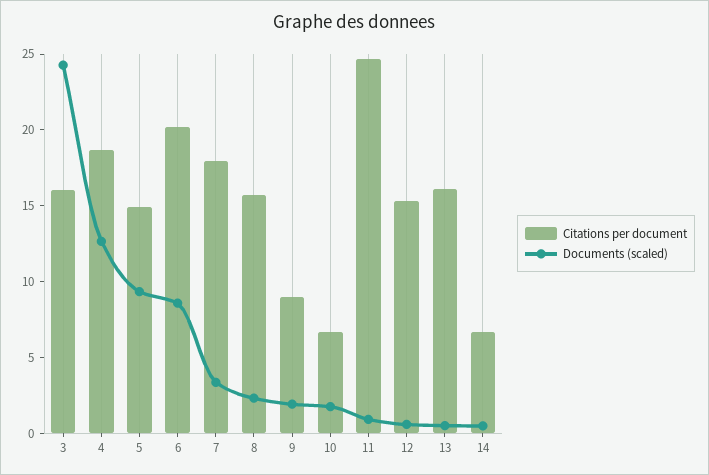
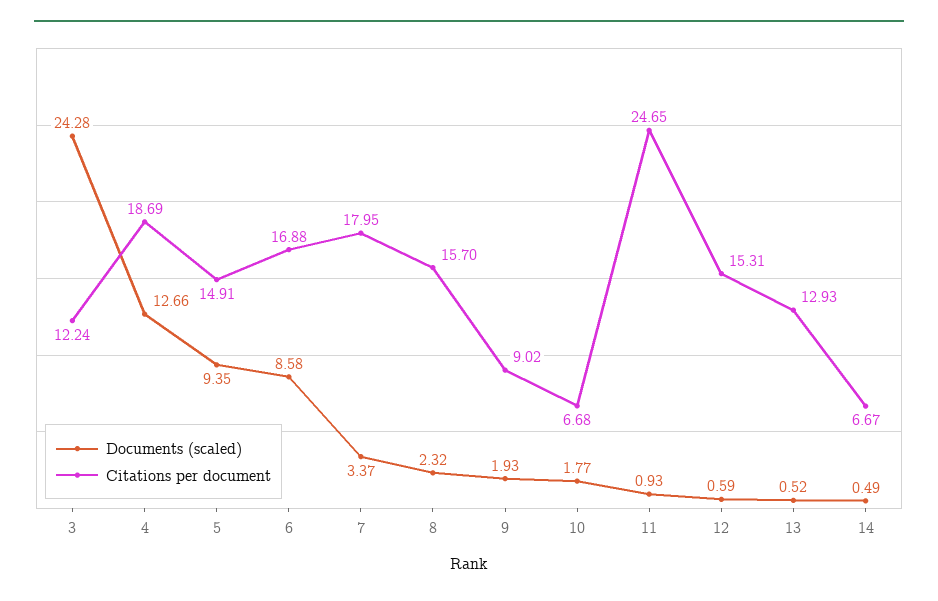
  {
    "Citations per document": {
-     "3": 16,
+     "3": 12.24,
      "4": 18.69,
      "5": 14.91,
-     "6": 20,
+     "6": 16.88,
      "7": 17.95,
      "8": 15.7,
      "9": 9.02,
      "10": 6.68,
      "11": 24.65,
      "12": 15.31,
-     "13": 16,
+     "13": 12.93,
      "14": 6.67
    },
    "Documents (scaled)": {
      "3": 24.28,
      "4": 12.66,
      "5": 9.35,
      "6": 8.58,
      "7": 3.37,
      "8": 2.32,
      "9": 1.93,
      "10": 1.77,
      "11": 0.93,
      "12": 0.59,
      "13": 0.52,
      "14": 0.49
    }
  }

